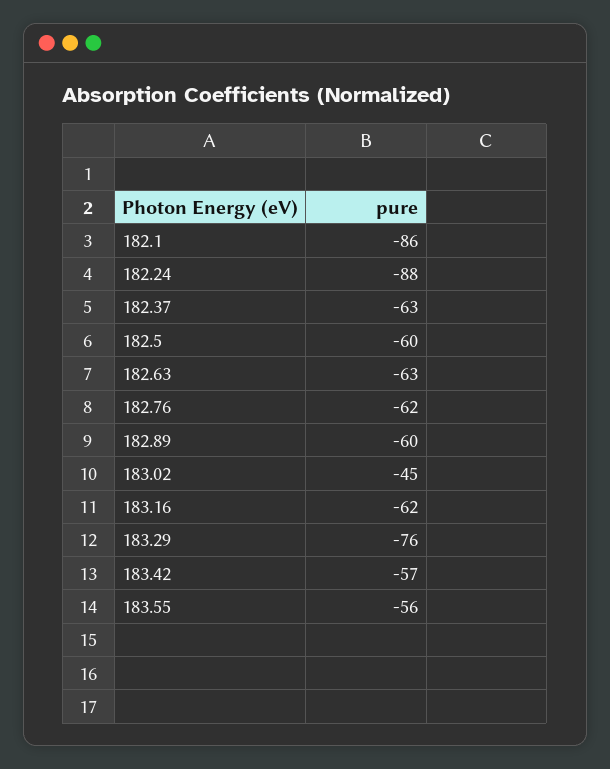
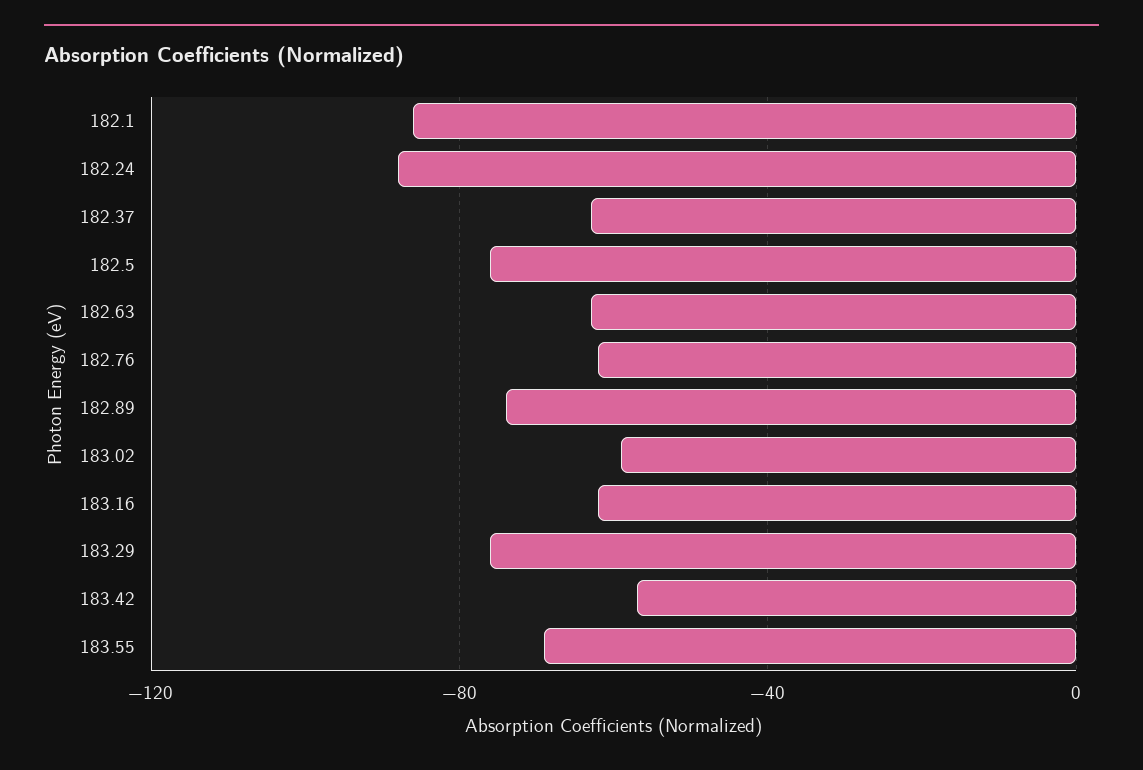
  {
    "182.1": -86,
    "182.24": -88,
    "182.37": -63,
-   "182.5": -60,
+   "182.5": -75,
    "182.63": -63,
    "182.76": -62,
-   "182.89": -60,
+   "182.89": -75,
-   "183.02": -45,
+   "183.02": -60,
    "183.16": -62,
    "183.29": -76,
    "183.42": -57,
-   "183.55": -56
+   "183.55": -70
  }

